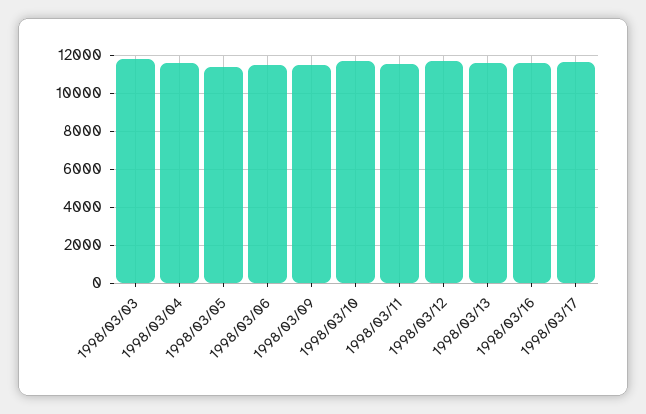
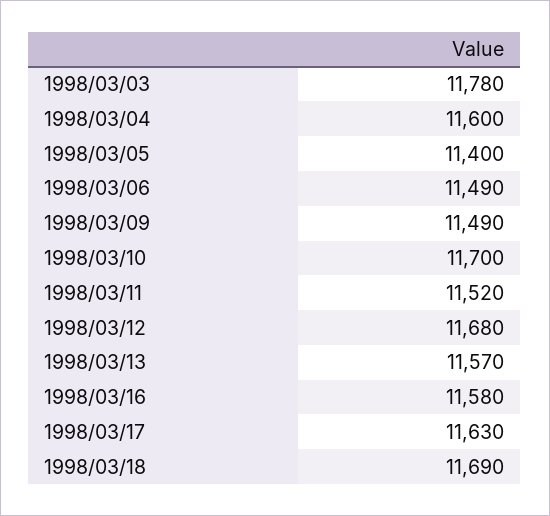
  {
    "1998/03/03": 11780,
    "1998/03/04": 11600,
    "1998/03/05": 11400,
    "1998/03/06": 11490,
    "1998/03/09": 11490,
    "1998/03/10": 11700,
    "1998/03/11": 11520,
    "1998/03/12": 11680,
    "1998/03/13": 11570,
    "1998/03/16": 11580,
-   "1998/03/17": 11630
+   "1998/03/17": 11630,
+   "1998/03/18": 11690
  }

